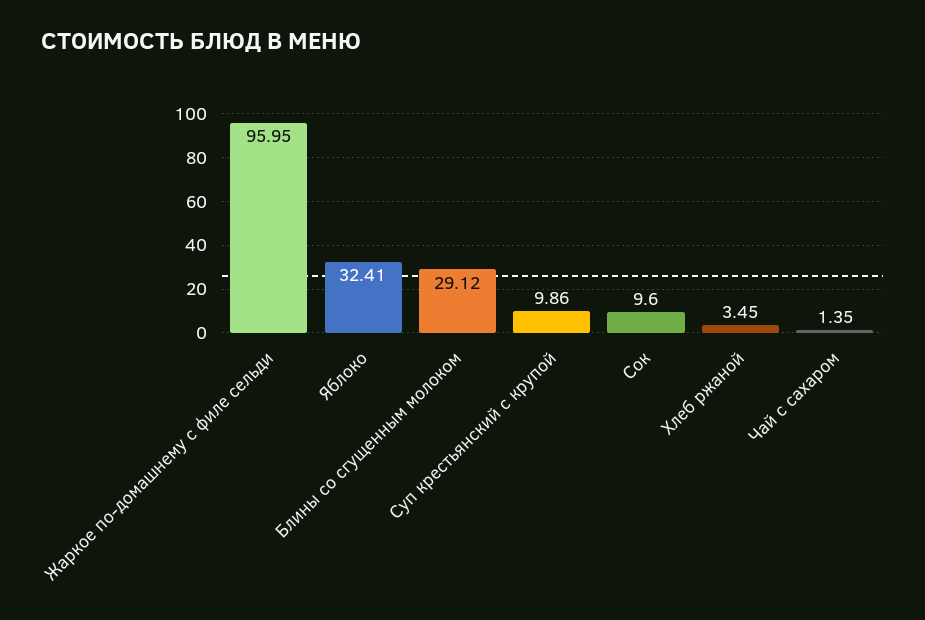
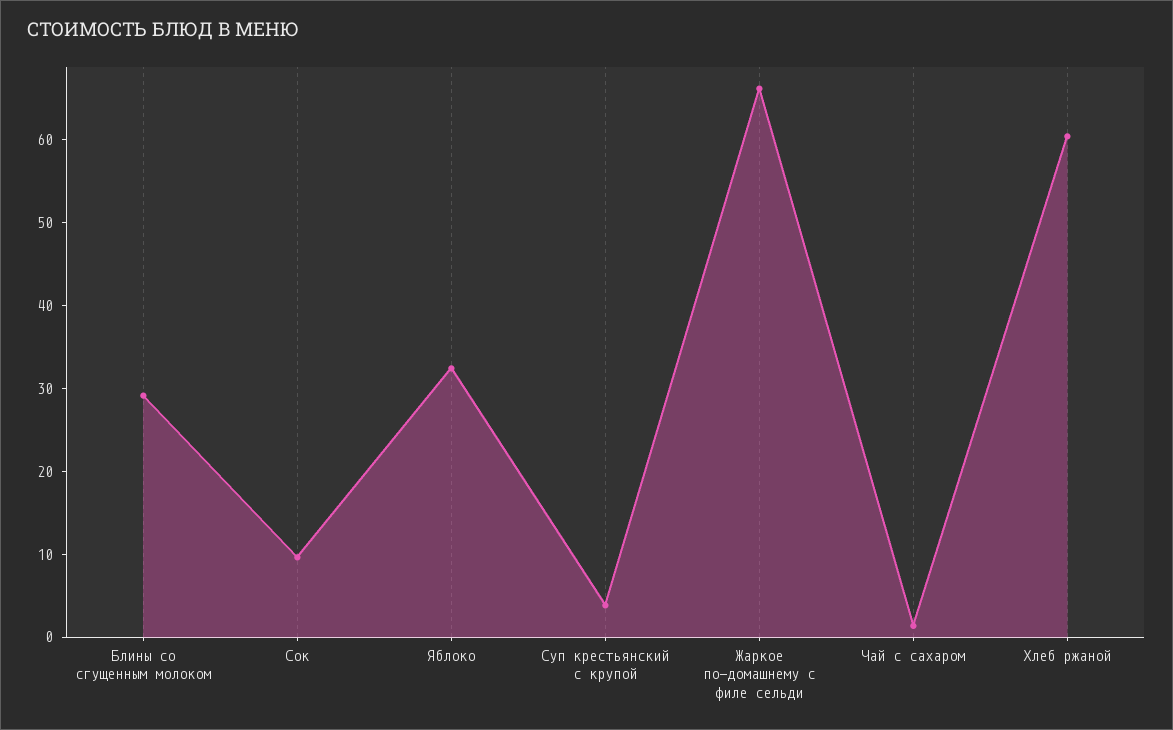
  {
-   "Жаркое по-домашнему с филе сельди": 95.95,
+   "Жаркое по-домашнему с филе сельди": 66,
    "Яблоко": 32.41,
    "Блины со сгущенным молоком": 29.12,
-   "Суп крестьянский с крупой": 9.86,
+   "Суп крестьянский с крупой": 4,
    "Сок": 9.6,
-   "Хлеб ржаной": 3.45,
+   "Хлеб ржаной": 60,
    "Чай с сахаром": 1.35
  }

